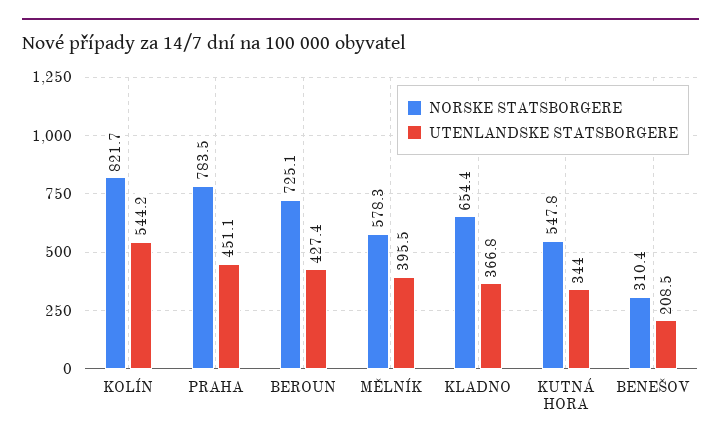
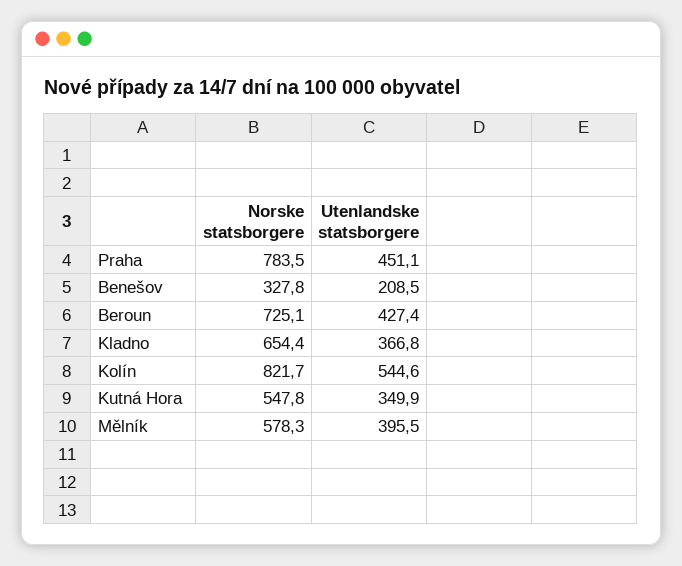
  {
    "NORSKE STATSBORGERE": {
      "KOLÍN": 821.7,
      "PRAHA": 783.5,
      "BEROUN": 725.1,
      "MĚLNÍK": 578.3,
      "KLADNO": 654.4,
      "KUTNÁ HORA": 547.8,
-     "BENEŠOV": 310.4
+     "BENEŠOV": 327.8
    },
    "UTENLANDSKE STATSBORGERE": {
-     "KOLÍN": 544.2,
+     "KOLÍN": 544.6,
      "PRAHA": 451.1,
      "BEROUN": 427.4,
      "MĚLNÍK": 395.5,
      "KLADNO": 366.8,
-     "KUTNÁ HORA": 344,
+     "KUTNÁ HORA": 349.9,
      "BENEŠOV": 208.5
    }
  }

